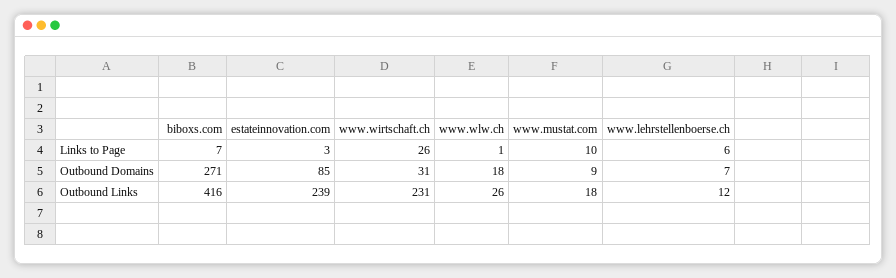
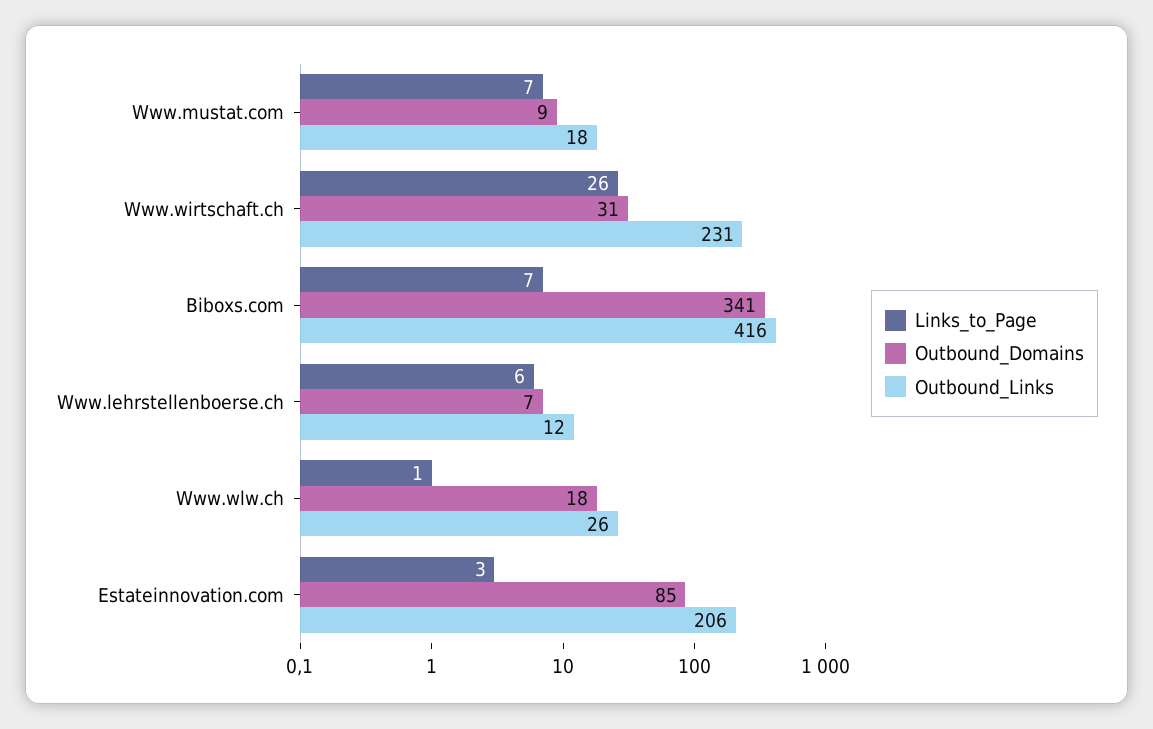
  {
    "Links to Page": {
      "biboxs.com": 7,
      "estateinnovation.com": 3,
      "www.wirtschaft.ch": 26,
      "www.wlw.ch": 1,
-     "www.mustat.com": 10,
+     "www.mustat.com": 7,
      "www.lehrstellenboerse.ch": 6
    },
    "Outbound Domains": {
-     "biboxs.com": 271,
+     "biboxs.com": 341,
      "estateinnovation.com": 85,
      "www.wirtschaft.ch": 31,
      "www.wlw.ch": 18,
      "www.mustat.com": 9,
      "www.lehrstellenboerse.ch": 7
    },
    "Outbound Links": {
      "biboxs.com": 416,
-     "estateinnovation.com": 239,
+     "estateinnovation.com": 206,
      "www.wirtschaft.ch": 231,
      "www.wlw.ch": 26,
      "www.mustat.com": 18,
      "www.lehrstellenboerse.ch": 12
    }
  }

